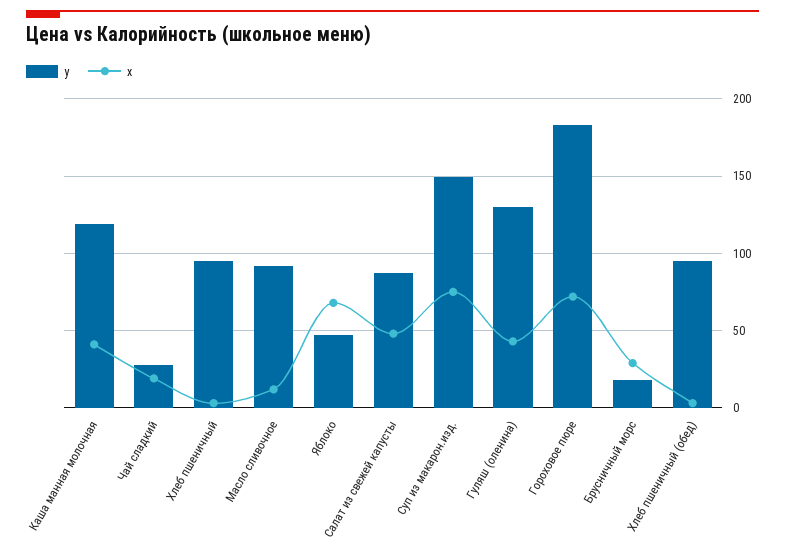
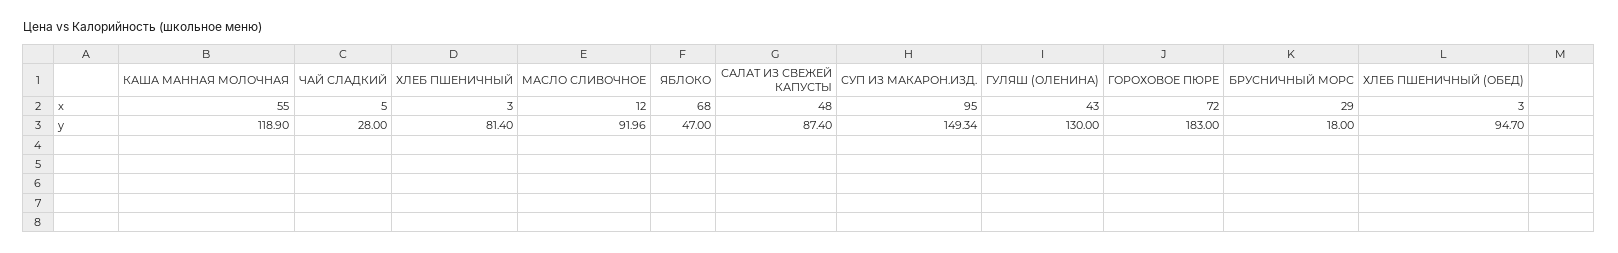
  {
    "y": {
      "Каша манная молочная": 118.9,
      "Чай сладкий": 28,
-     "Хлеб пшеничный": 95,
+     "Хлеб пшеничный": 81.4,
      "Масло сливочное": 91.96,
      "Яблоко": 47,
      "Салат из свежей капусты": 87.4,
      "Суп из макарон.изд.": 149.34,
      "Гуляш (оленина)": 130,
      "Гороховое пюре": 183,
      "Брусничный морс": 18,
      "Хлеб пшеничный (обед)": 94.7
    },
    "x": {
-     "Каша манная молочная": 40,
+     "Каша манная молочная": 55,
-     "Чай сладкий": 20,
+     "Чай сладкий": 5,
      "Хлеб пшеничный": 3,
      "Масло сливочное": 12,
      "Яблоко": 68,
      "Салат из свежей капусты": 48,
-     "Суп из макарон.изд.": 75,
+     "Суп из макарон.изд.": 95,
      "Гуляш (оленина)": 43,
      "Гороховое пюре": 72,
      "Брусничный морс": 29,
      "Хлеб пшеничный (обед)": 3
    }
  }

